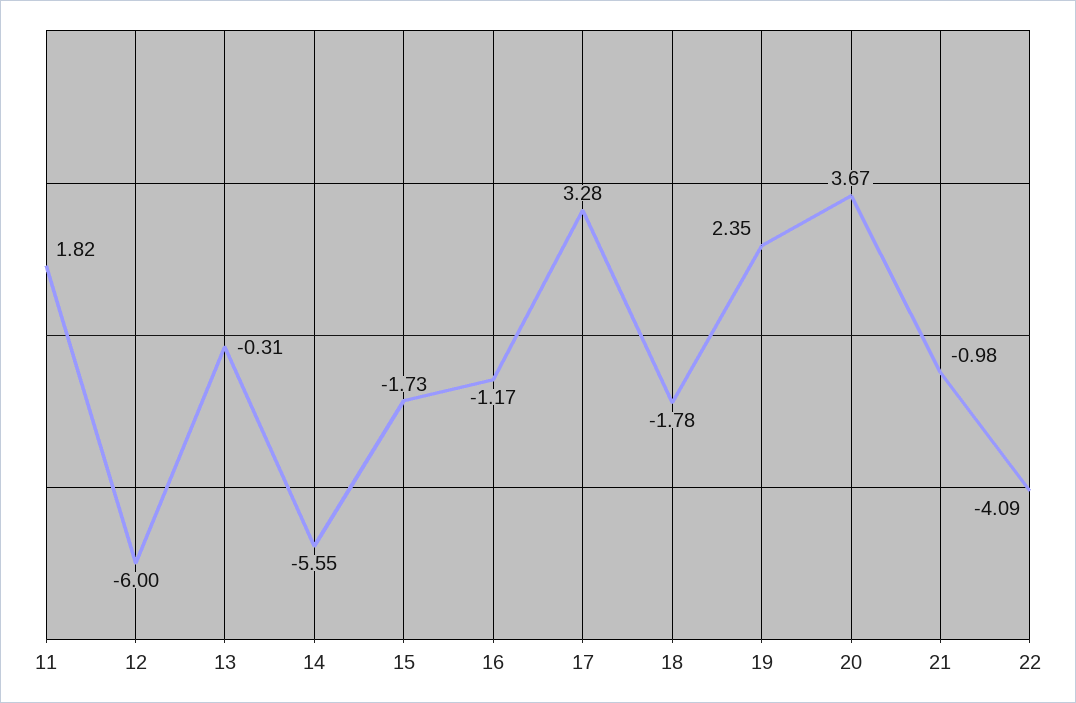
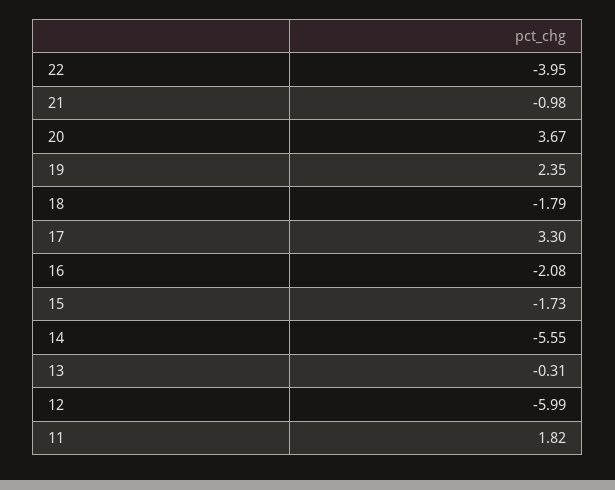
  {
    "11": 1.82,
-   "12": -6,
+   "12": -5.99,
    "13": -0.31,
    "14": -5.55,
    "15": -1.73,
-   "16": -1.17,
+   "16": -2.08,
-   "17": 3.28,
+   "17": 3.3,
-   "18": -1.78,
+   "18": -1.79,
    "19": 2.35,
    "20": 3.67,
    "21": -0.98,
-   "22": -4.09
+   "22": -3.95
  }

